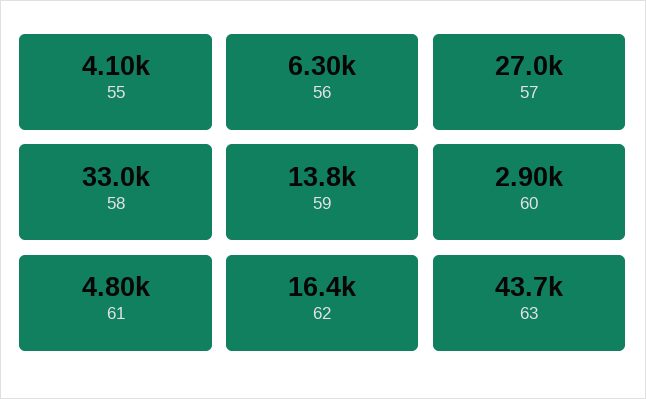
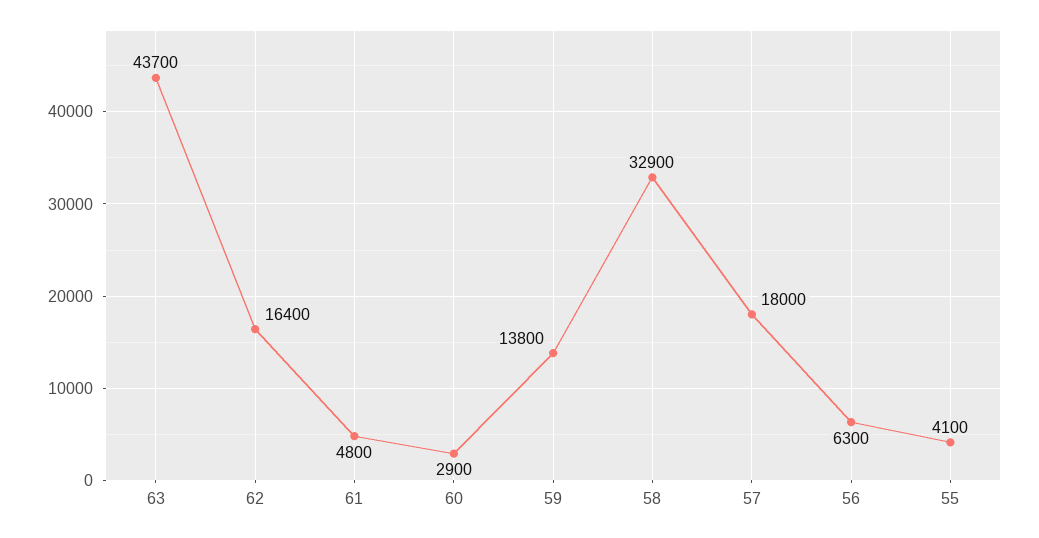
  {
    "55": 4100,
    "56": 6300,
-   "57": 27000,
+   "57": 18000,
-   "58": 33000,
+   "58": 32900,
    "59": 13800,
    "60": 2900,
    "61": 4800,
    "62": 16400,
    "63": 43700
  }

